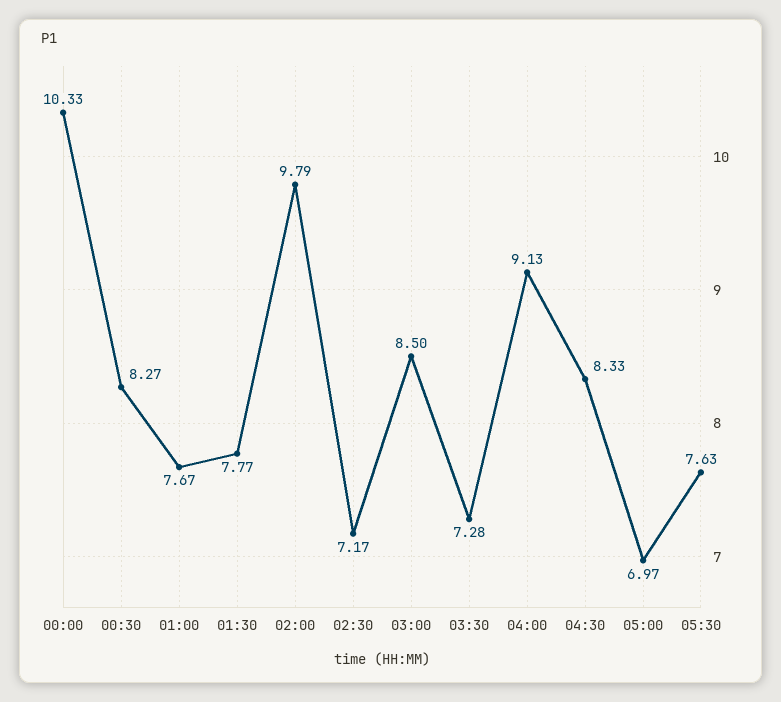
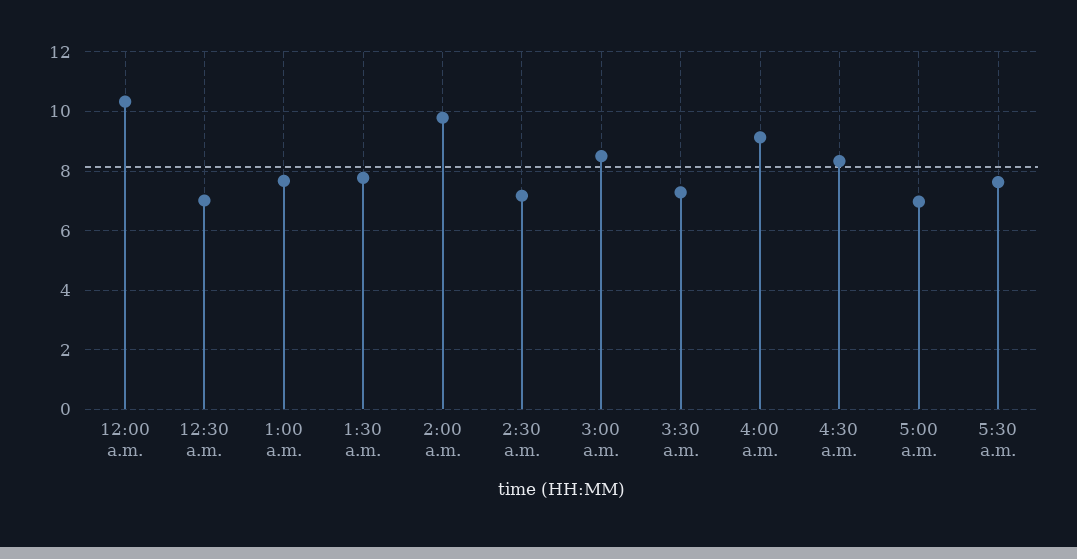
  {
    "00:00": 10.33,
-   "00:30": 8.27,
+   "00:30": 7,
    "01:00": 7.67,
    "01:30": 7.77,
    "02:00": 9.79,
    "02:30": 7.17,
    "03:00": 8.5,
    "03:30": 7.28,
    "04:00": 9.13,
    "04:30": 8.33,
    "05:00": 6.97,
    "05:30": 7.63
  }

